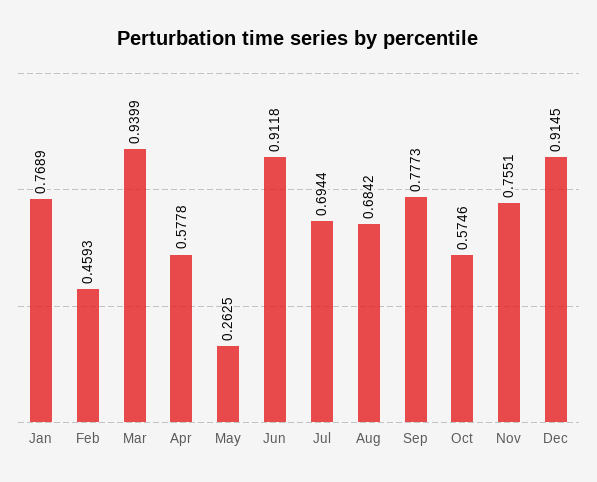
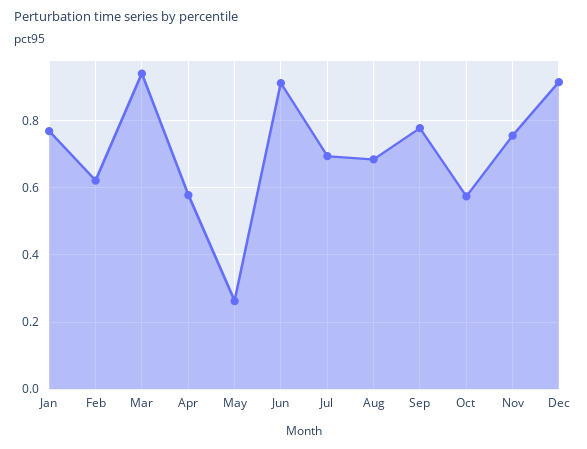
  {
    "Jan": 0.7689,
-   "Feb": 0.4593,
+   "Feb": 0.62,
    "Mar": 0.9399,
    "Apr": 0.5778,
    "May": 0.2625,
    "Jun": 0.9118,
    "Jul": 0.6944,
    "Aug": 0.6842,
    "Sep": 0.7773,
    "Oct": 0.5746,
    "Nov": 0.7551,
    "Dec": 0.9145
  }

